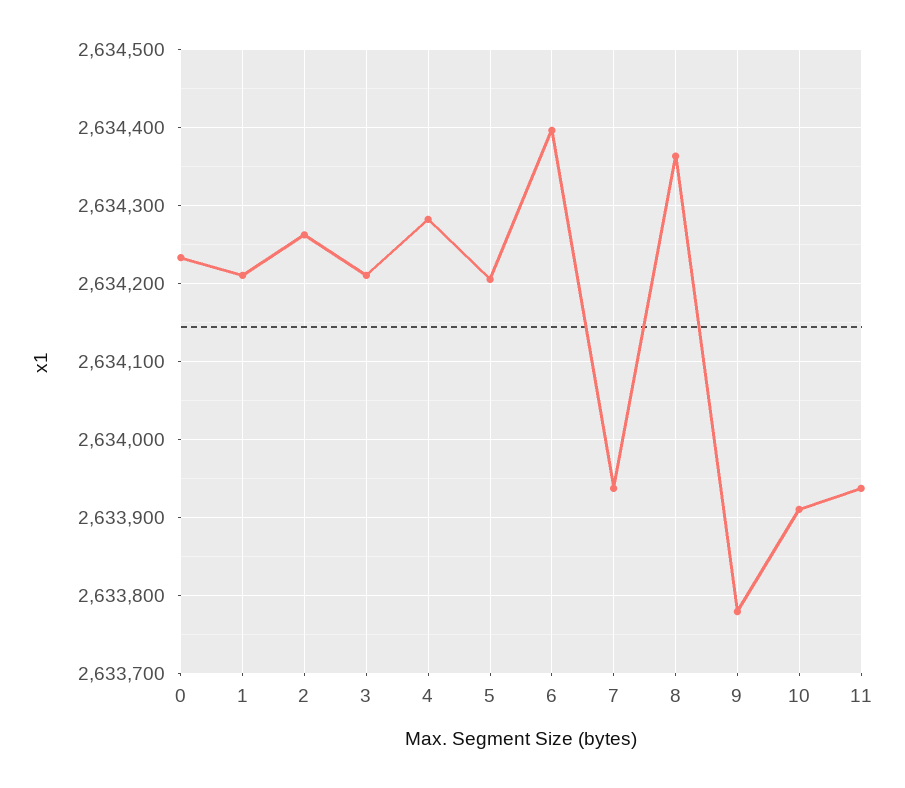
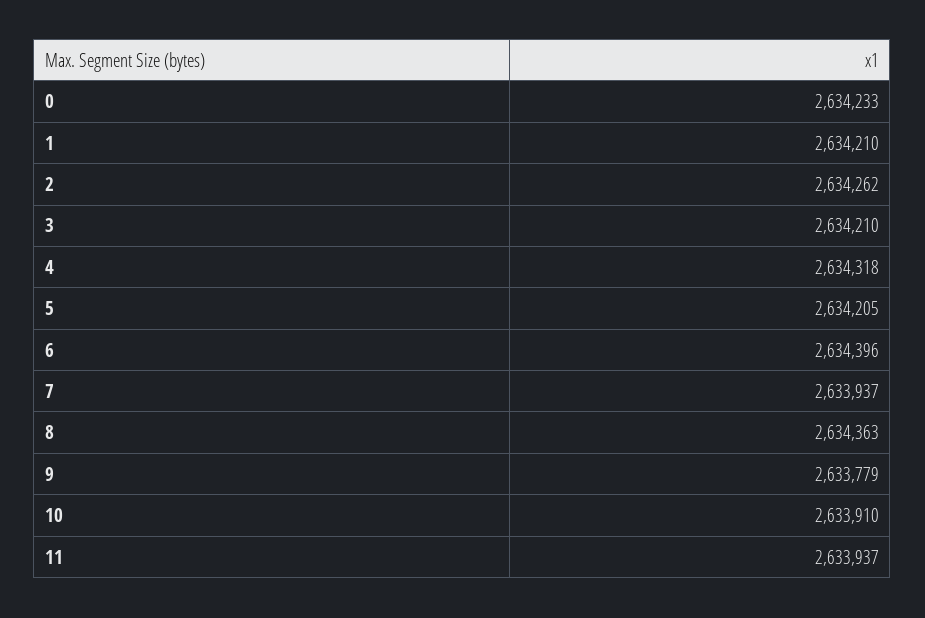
  {
    "0": 2634233,
    "1": 2634210,
    "2": 2634262,
    "3": 2634210,
-   "4": 2634280,
+   "4": 2634318,
    "5": 2634205,
    "6": 2634396,
    "7": 2633937,
    "8": 2634363,
    "9": 2633779,
    "10": 2633910,
    "11": 2633937
  }

